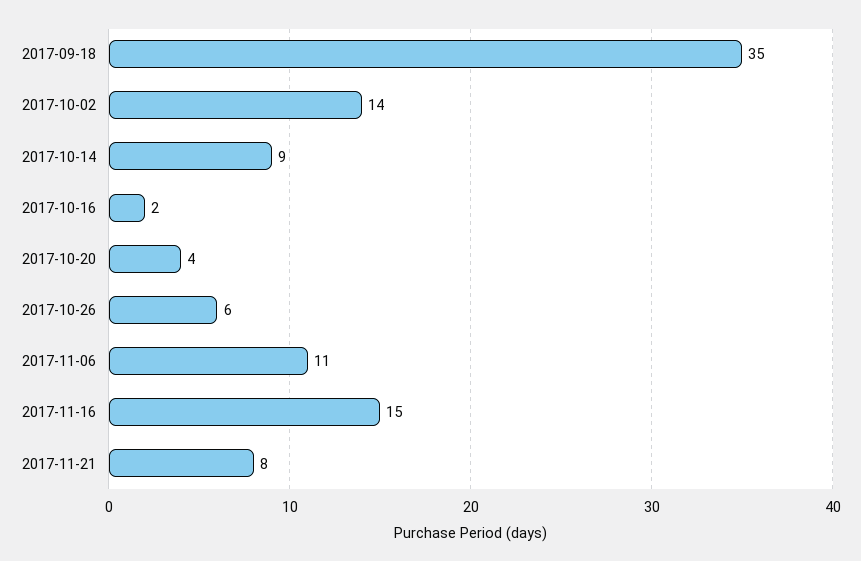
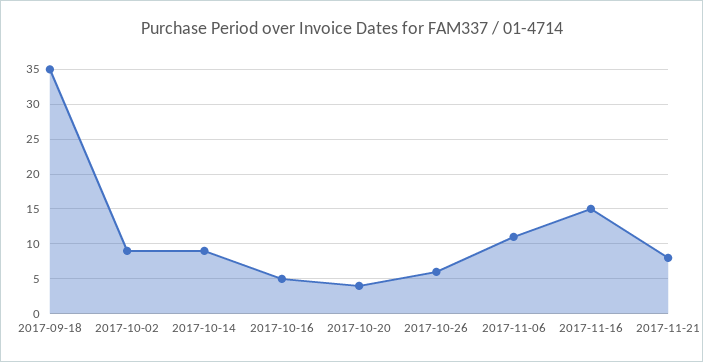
  {
    "2017-09-18": 35,
-   "2017-10-02": 14,
+   "2017-10-02": 9,
    "2017-10-14": 9,
-   "2017-10-16": 2,
+   "2017-10-16": 5,
    "2017-10-20": 4,
    "2017-10-26": 6,
    "2017-11-06": 11,
    "2017-11-16": 15,
    "2017-11-21": 8
  }

